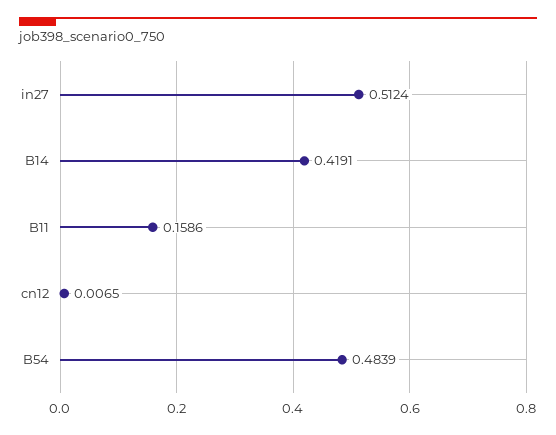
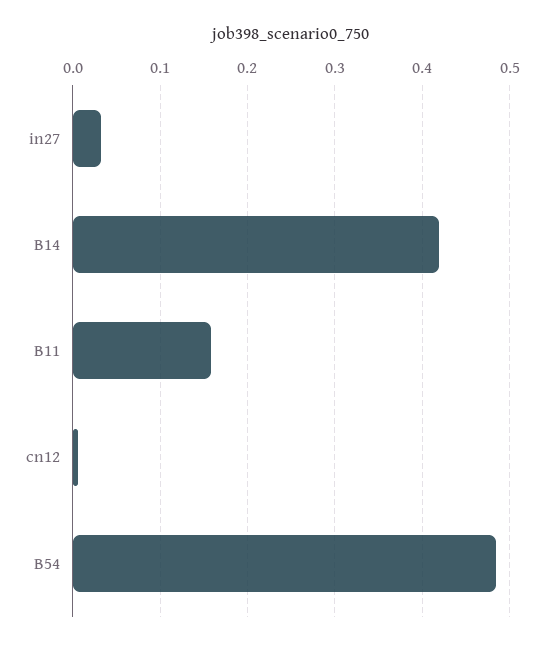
  {
-   "in27": 0.5124,
+   "in27": 0.03,
    "B14": 0.4191,
    "B11": 0.1586,
    "cn12": 0.0065,
    "B54": 0.4839
  }

